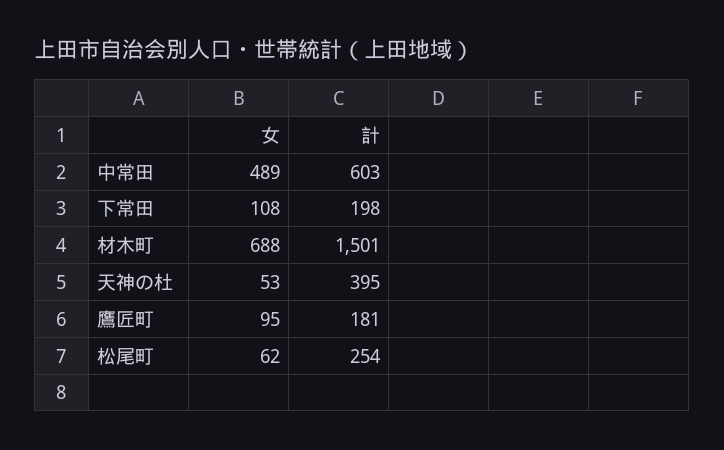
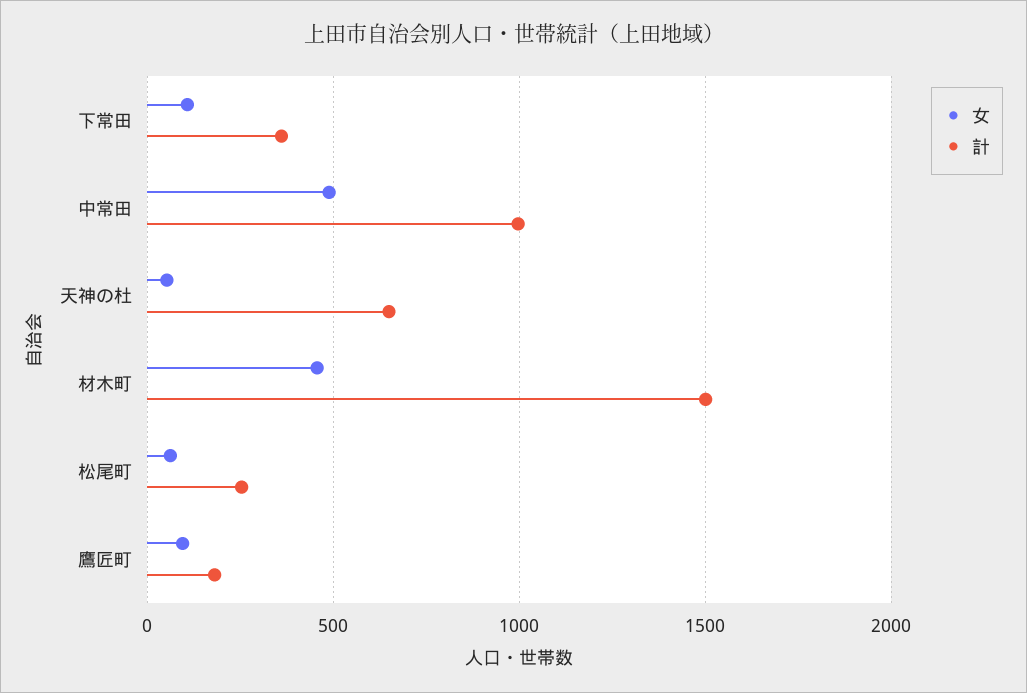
  {
    "女": {
      "中常田": 489,
      "下常田": 108,
-     "材木町": 688,
+     "材木町": 450,
      "天神の杜": 53,
      "鷹匠町": 95,
      "松尾町": 62
    },
    "計": {
-     "中常田": 603,
+     "中常田": 1000,
-     "下常田": 198,
+     "下常田": 350,
      "材木町": 1501,
-     "天神の杜": 395,
+     "天神の杜": 650,
      "鷹匠町": 181,
      "松尾町": 254
    }
  }

